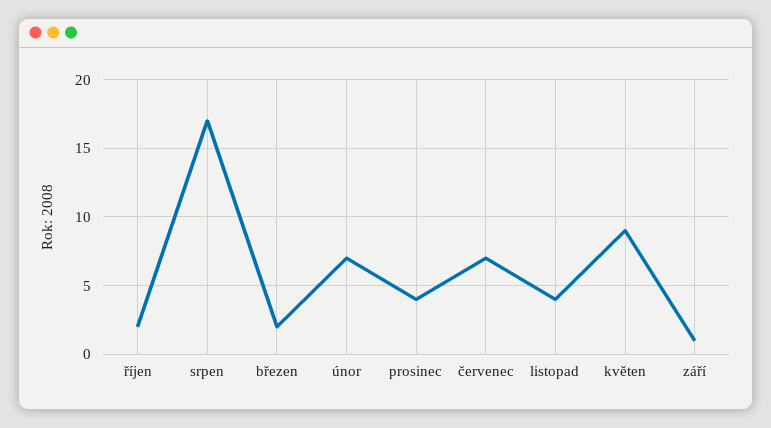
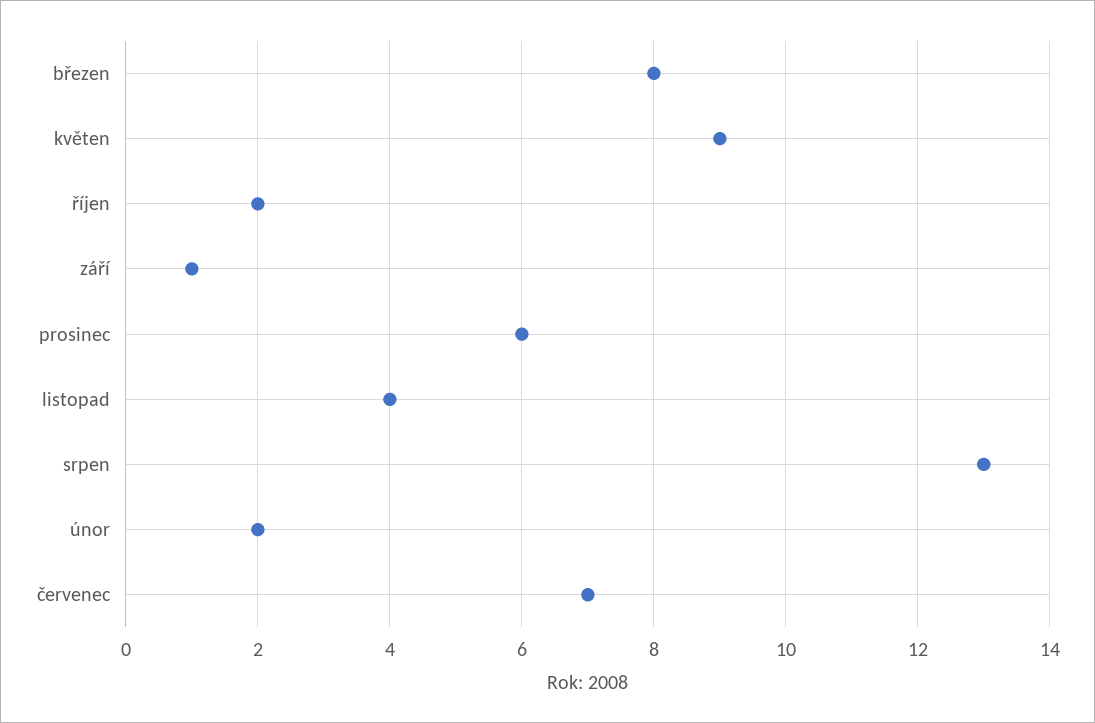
  {
    "říjen": 2,
-   "srpen": 17,
+   "srpen": 13,
-   "březen": 2,
+   "březen": 8,
-   "únor": 7,
+   "únor": 2,
-   "prosinec": 4,
+   "prosinec": 6,
    "červenec": 7,
    "listopad": 4,
    "květen": 9,
    "září": 1
  }

